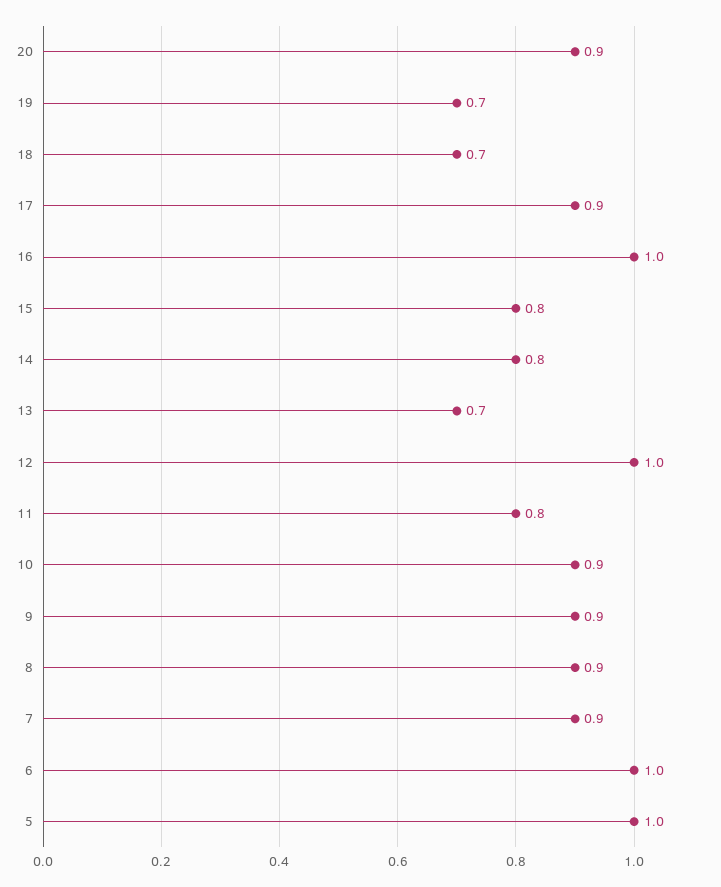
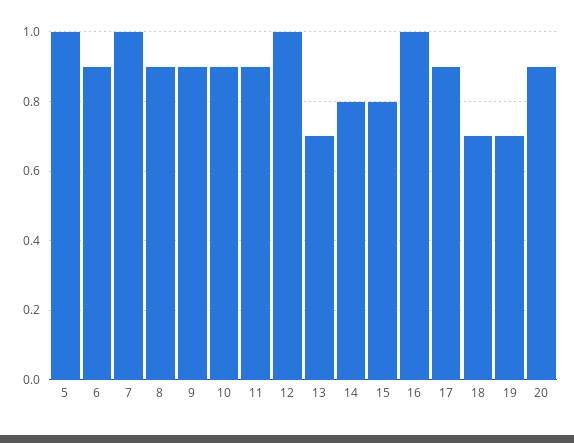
  {
    "20": 0.9,
    "19": 0.7,
    "18": 0.7,
    "17": 0.9,
    "16": 1,
    "15": 0.8,
    "14": 0.8,
    "13": 0.7,
    "12": 1,
-   "11": 0.8,
+   "11": 0.9,
    "10": 0.9,
    "9": 0.9,
    "8": 0.9,
-   "7": 0.9,
+   "7": 1,
-   "6": 1,
+   "6": 0.9,
    "5": 1
  }

